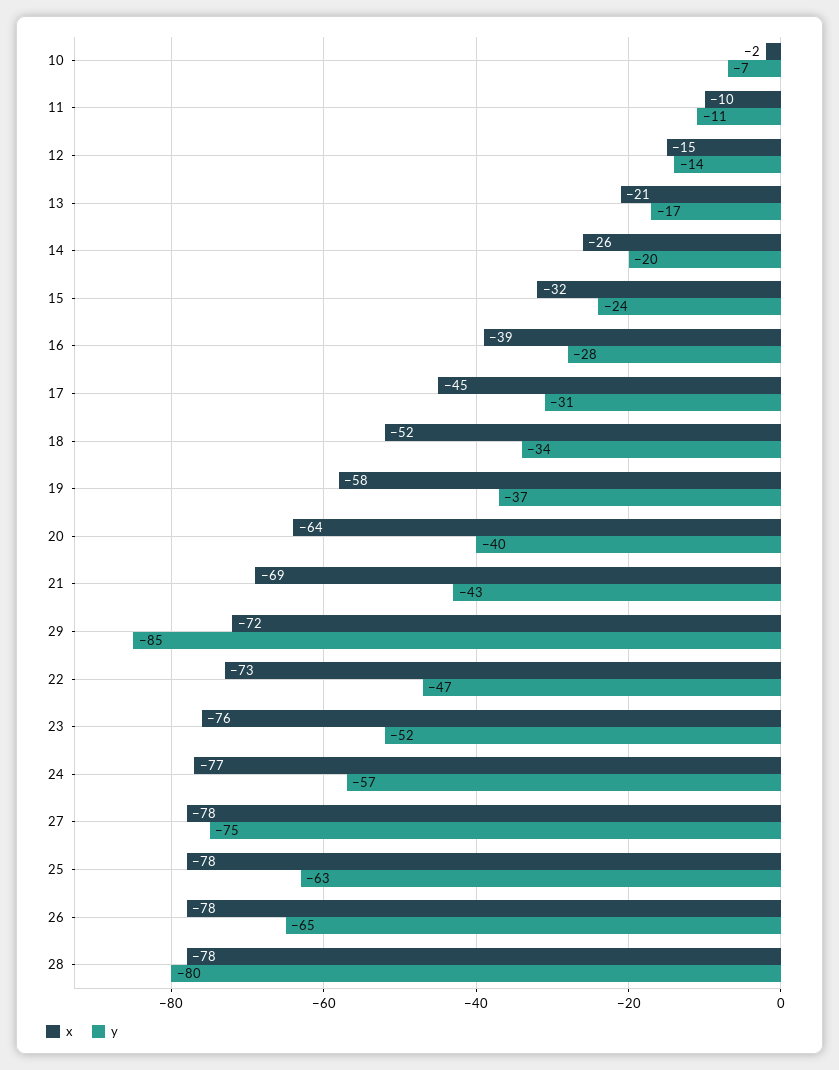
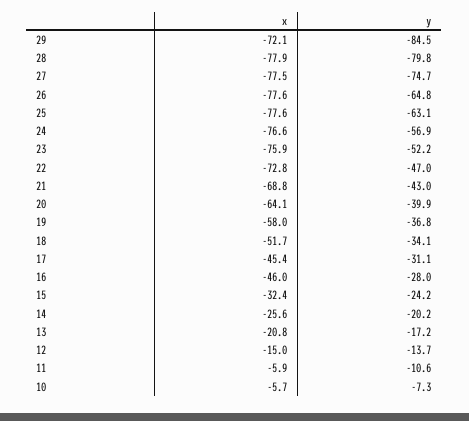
  {
    "x": {
-     "10": -2,
+     "10": -5.7,
-     "11": -10,
+     "11": -5.9,
      "12": -15,
      "13": -20.8,
      "14": -25.6,
      "15": -32.4,
-     "16": -39,
+     "16": -46,
      "17": -45.4,
      "18": -51.7,
      "19": -58,
      "20": -64.1,
      "21": -68.8,
      "29": -72.1,
      "22": -72.8,
      "23": -75.9,
      "24": -76.6,
      "27": -77.5,
      "25": -77.6,
      "26": -77.6,
      "28": -77.9
    },
    "y": {
      "10": -7.3,
      "11": -10.6,
      "12": -13.7,
      "13": -17.2,
      "14": -20.2,
      "15": -24.2,
      "16": -28,
      "17": -31.1,
      "18": -34.1,
      "19": -36.8,
      "20": -39.9,
      "21": -43,
      "29": -84.5,
      "22": -47,
      "23": -52.2,
      "24": -56.9,
      "27": -74.7,
      "25": -63.1,
      "26": -64.8,
      "28": -79.8
    }
  }

